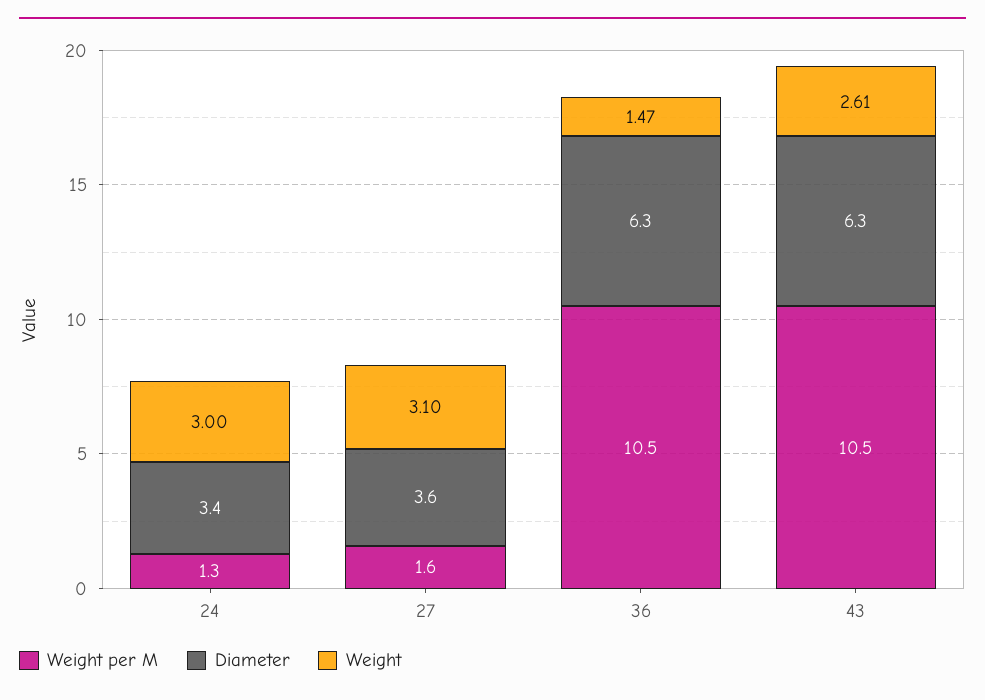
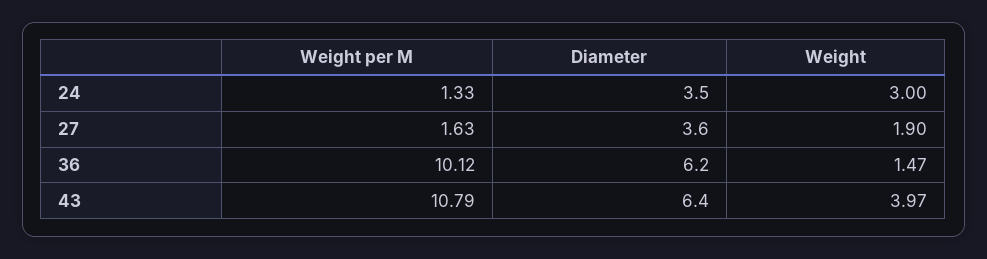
  {
    "Weight per M": {
      "24": 1.33,
      "27": 1.63,
-     "36": 10.5,
+     "36": 10.12,
-     "43": 10.5
+     "43": 10.79
    },
    "Diameter": {
-     "24": 3.4,
+     "24": 3.5,
      "27": 3.6,
-     "36": 6.3,
+     "36": 6.2,
-     "43": 6.3
+     "43": 6.4
    },
    "Weight": {
      "24": 3,
-     "27": 3.1,
+     "27": 1.9,
      "36": 1.47,
-     "43": 2.61
+     "43": 3.97
    }
  }

